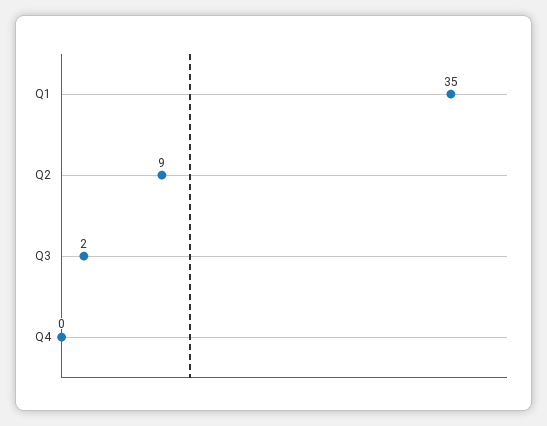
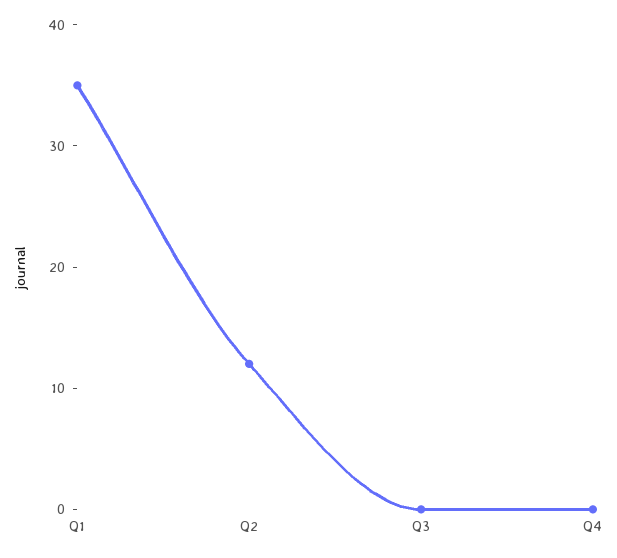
  {
    "Q1": 35,
-   "Q2": 9,
+   "Q2": 12,
-   "Q3": 2,
+   "Q3": 0,
    "Q4": 0
  }

